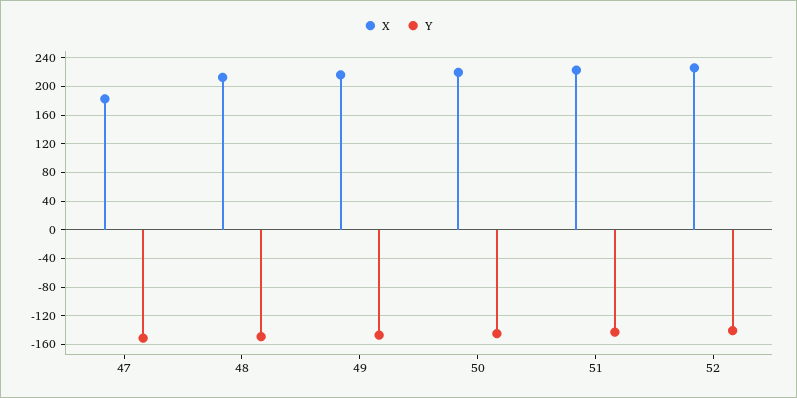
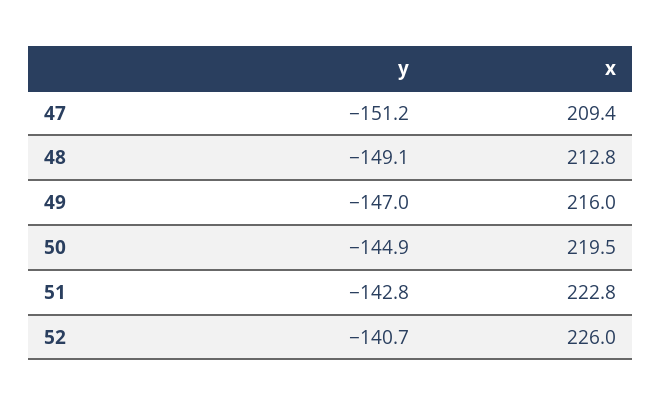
  {
    "X": {
-     "47": 180,
+     "47": 209.4,
      "48": 212.8,
      "49": 216,
      "50": 219.5,
      "51": 222.8,
      "52": 226
    },
    "Y": {
      "47": -151.2,
      "48": -149.1,
      "49": -147,
      "50": -144.9,
      "51": -142.8,
      "52": -140.7
    }
  }

